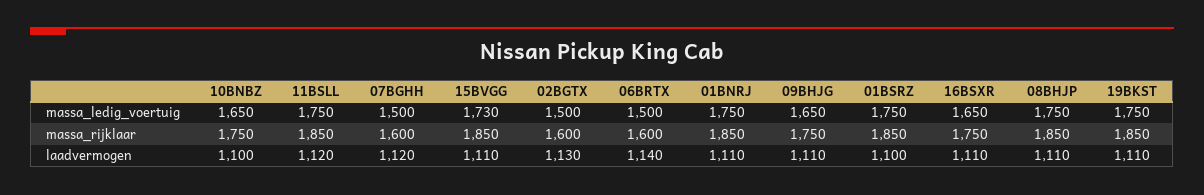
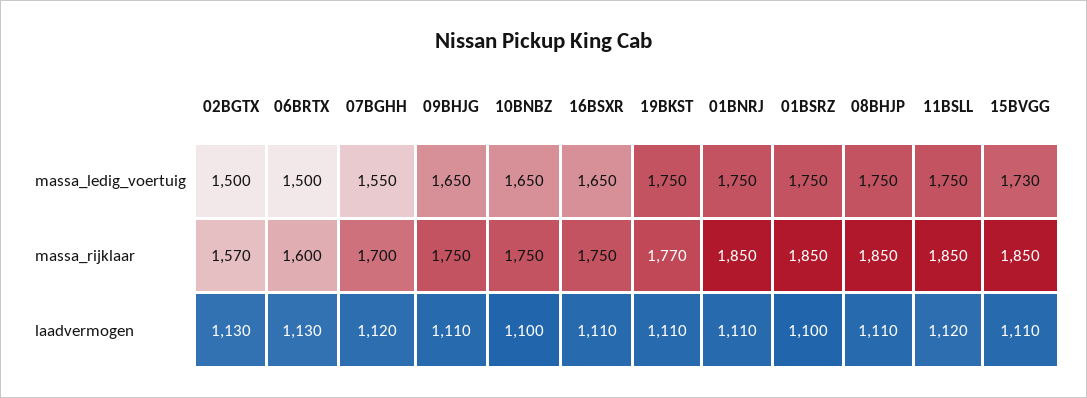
  {
    "10BNBZ": {
      "massa_ledig_voertuig": 1650,
      "massa_rijklaar": 1750,
      "laadvermogen": 1100
    },
    "11BSLL": {
      "massa_ledig_voertuig": 1750,
      "massa_rijklaar": 1850,
      "laadvermogen": 1120
    },
    "07BGHH": {
-     "massa_ledig_voertuig": 1500,
+     "massa_ledig_voertuig": 1550,
-     "massa_rijklaar": 1600,
+     "massa_rijklaar": 1700,
      "laadvermogen": 1120
    },
    "15BVGG": {
      "massa_ledig_voertuig": 1730,
      "massa_rijklaar": 1850,
      "laadvermogen": 1110
    },
    "02BGTX": {
      "massa_ledig_voertuig": 1500,
-     "massa_rijklaar": 1600,
+     "massa_rijklaar": 1570,
      "laadvermogen": 1130
    },
    "06BRTX": {
      "massa_ledig_voertuig": 1500,
      "massa_rijklaar": 1600,
-     "laadvermogen": 1140
+     "laadvermogen": 1130
    },
    "01BNRJ": {
      "massa_ledig_voertuig": 1750,
      "massa_rijklaar": 1850,
      "laadvermogen": 1110
    },
    "09BHJG": {
      "massa_ledig_voertuig": 1650,
      "massa_rijklaar": 1750,
      "laadvermogen": 1110
    },
    "01BSRZ": {
      "massa_ledig_voertuig": 1750,
      "massa_rijklaar": 1850,
      "laadvermogen": 1100
    },
    "16BSXR": {
      "massa_ledig_voertuig": 1650,
      "massa_rijklaar": 1750,
      "laadvermogen": 1110
    },
    "08BHJP": {
      "massa_ledig_voertuig": 1750,
      "massa_rijklaar": 1850,
      "laadvermogen": 1110
    },
    "19BKST": {
      "massa_ledig_voertuig": 1750,
-     "massa_rijklaar": 1850,
+     "massa_rijklaar": 1770,
      "laadvermogen": 1110
    }
  }

